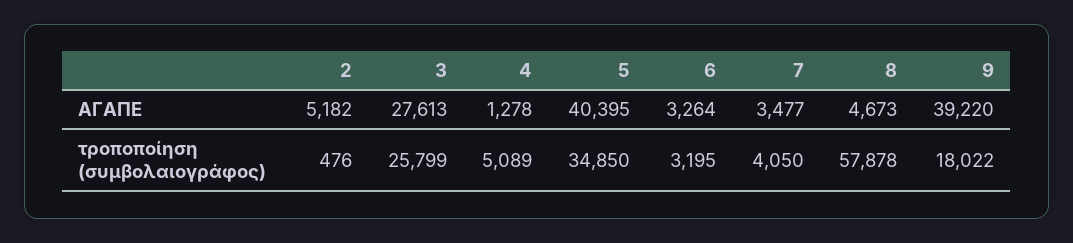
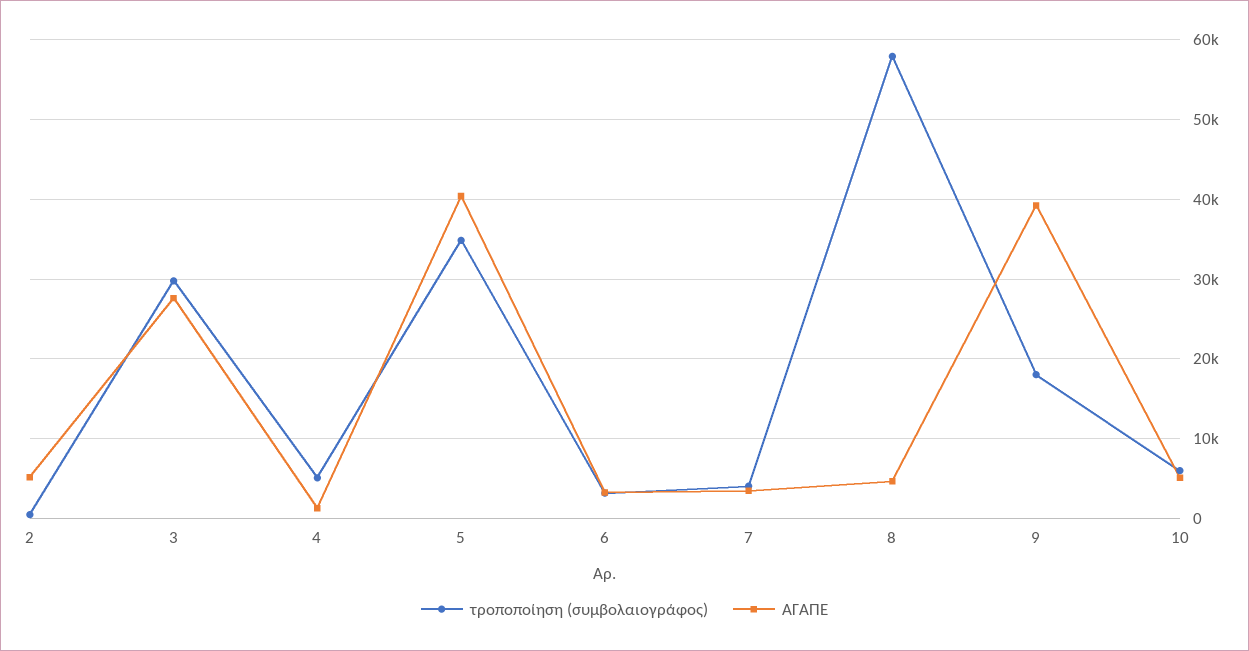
  {
    "ΑΓΑΠΕ": {
      "2": 5182,
      "3": 27613,
      "4": 1278,
      "5": 40395,
      "6": 3264,
      "7": 3477,
      "8": 4673,
-     "9": 39220
+     "9": 39220,
+     "10": 5000
    },
    "τροποποίηση (συμβολαιογράφος)": {
      "2": 476,
-     "3": 25799,
+     "3": 30000,
      "4": 5089,
      "5": 34850,
      "6": 3195,
      "7": 4050,
      "8": 57878,
-     "9": 18022
+     "9": 18022,
+     "10": 6000
    }
  }

